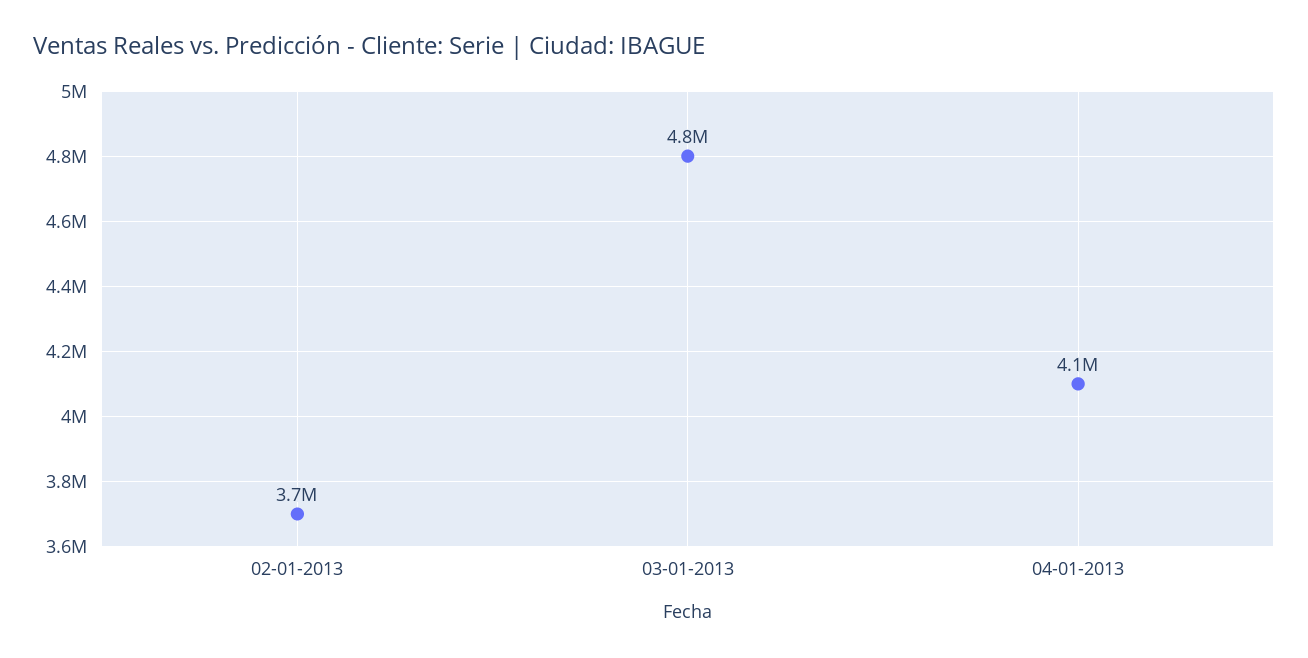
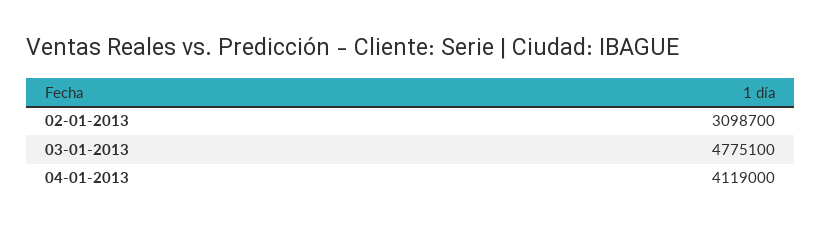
  {
-   "02-01-2013": 3700000,
+   "02-01-2013": 3098700,
    "03-01-2013": 4775100,
    "04-01-2013": 4119000
  }

